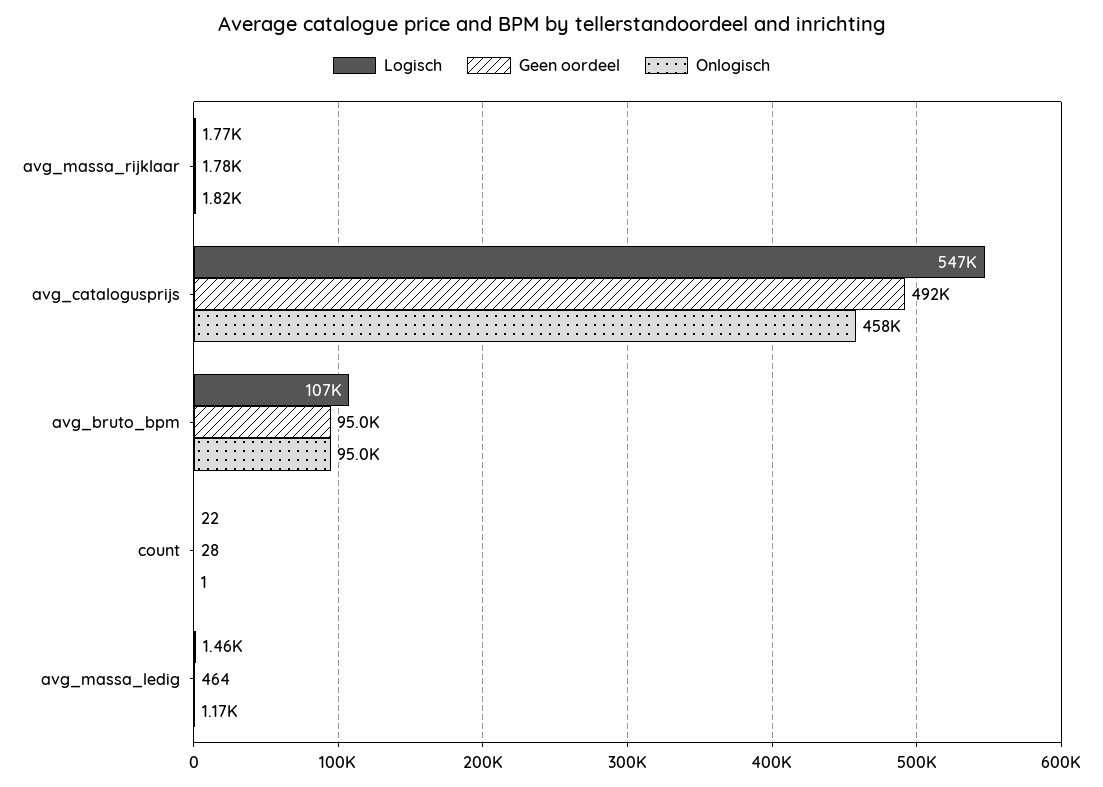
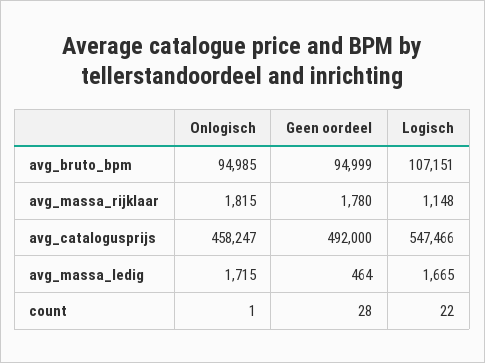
  {
    "Logisch": {
-     "avg_massa_rijklaar": 1770,
+     "avg_massa_rijklaar": 1148,
      "avg_catalogusprijs": 547466,
      "avg_bruto_bpm": 107151,
      "count": 22,
-     "avg_massa_ledig": 1460
+     "avg_massa_ledig": 1665
    },
    "Geen oordeel": {
      "avg_massa_rijklaar": 1780,
      "avg_catalogusprijs": 492000,
      "avg_bruto_bpm": 94999,
      "count": 28,
      "avg_massa_ledig": 464
    },
    "Onlogisch": {
      "avg_massa_rijklaar": 1815,
      "avg_catalogusprijs": 458247,
      "avg_bruto_bpm": 94985,
      "count": 1,
-     "avg_massa_ledig": 1170
+     "avg_massa_ledig": 1715
    }
  }

